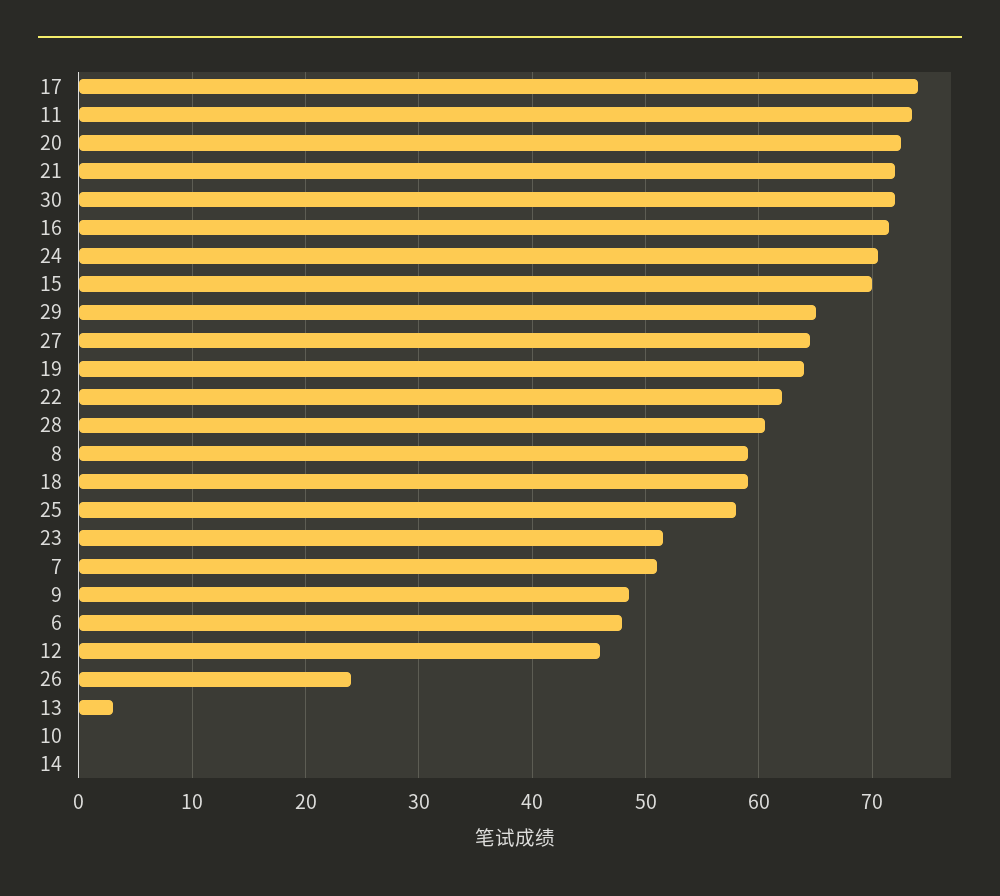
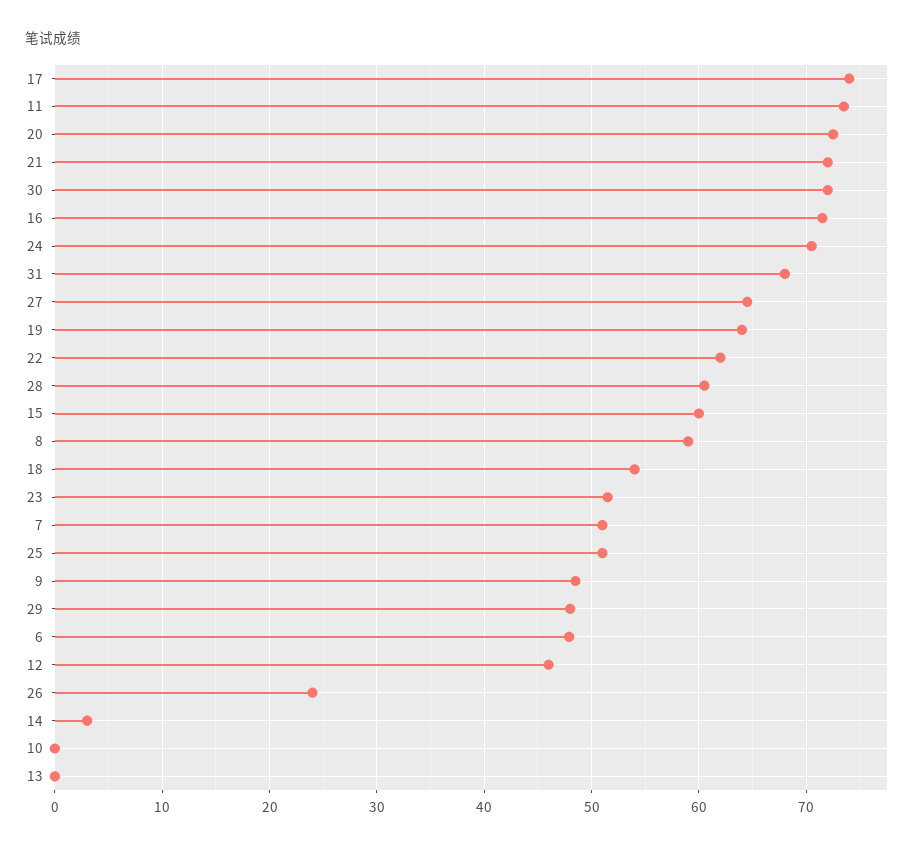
  {
    "17": 74,
    "11": 74,
    "20": 73,
    "21": 72,
    "30": 72,
    "16": 72,
    "24": 71,
-   "15": 70,
+   "15": 60,
-   "29": 65,
+   "29": 48,
    "27": 65,
    "19": 64,
    "22": 62,
    "28": 61,
    "8": 59,
-   "18": 59,
+   "18": 54,
-   "25": 58,
+   "25": 51,
    "23": 52,
    "7": 51,
    "9": 49,
    "6": 48,
    "12": 46,
    "26": 24,
-   "13": 3,
+   "13": 0,
    "10": 0,
-   "14": 0
+   "14": 3,
+   "31": 68
  }

